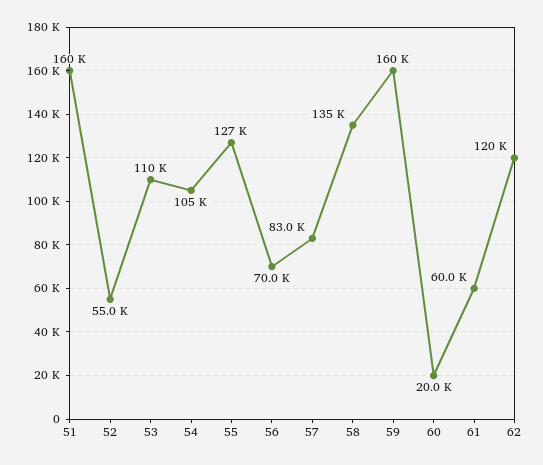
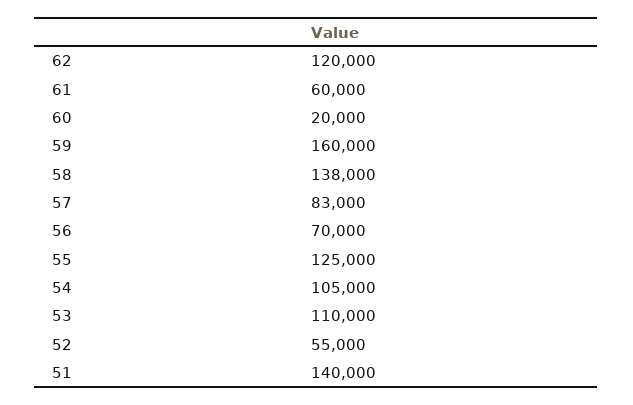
  {
-   "51": 160000,
+   "51": 140000,
    "52": 55000,
    "53": 110000,
    "54": 105000,
-   "55": 127000,
+   "55": 125000,
    "56": 70000,
    "57": 83000,
-   "58": 135000,
+   "58": 138000,
    "59": 160000,
    "60": 20000,
    "61": 60000,
    "62": 120000
  }

